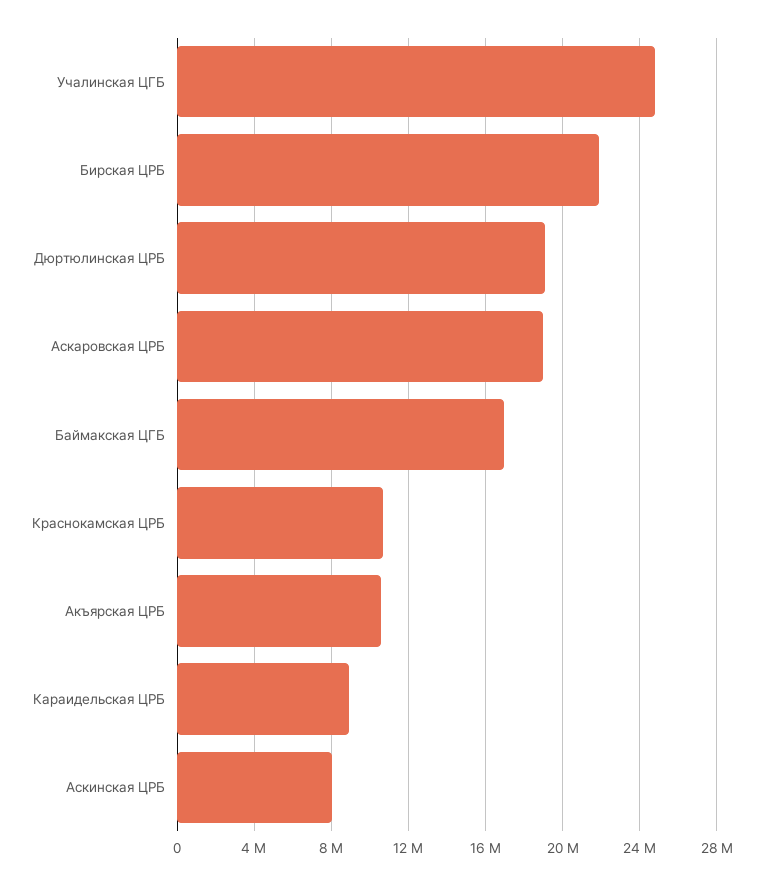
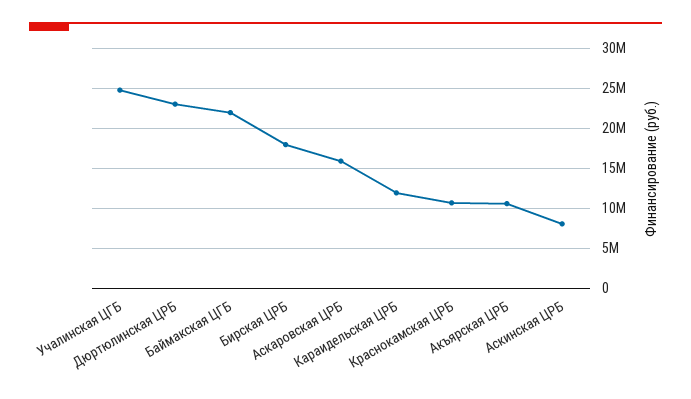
  {
    "Учалинская ЦГБ": 25000000,
-   "Бирская ЦРБ": 22000000,
+   "Бирская ЦРБ": 18000000,
-   "Дюртюлинская ЦРБ": 19000000,
+   "Дюртюлинская ЦРБ": 23000000,
-   "Аскаровская ЦРБ": 19000000,
+   "Аскаровская ЦРБ": 16000000,
-   "Баймакская ЦГБ": 17000000,
+   "Баймакская ЦГБ": 22000000,
    "Краснокамская ЦРБ": 10500000,
    "Акъярская ЦРБ": 10500000,
-   "Караидельская ЦРБ": 9000000,
+   "Караидельская ЦРБ": 12000000,
    "Аскинская ЦРБ": 8000000
  }

